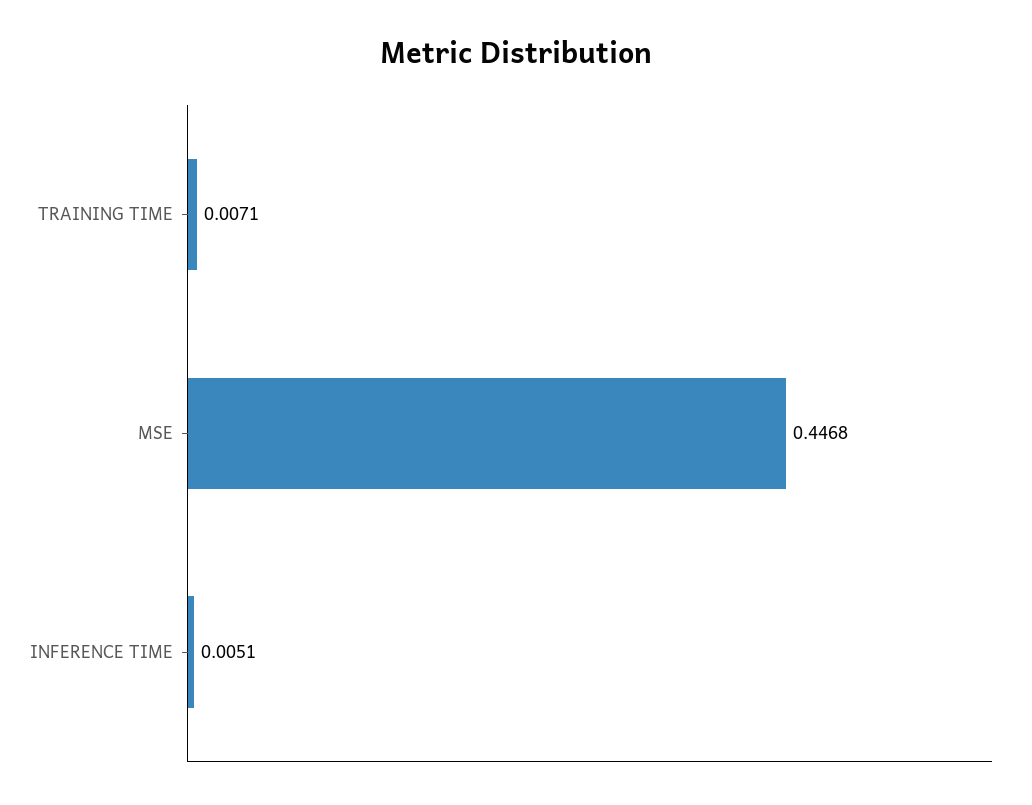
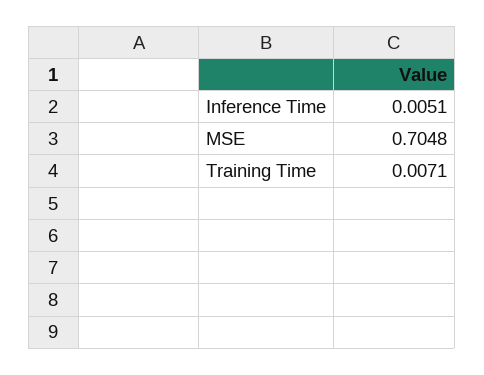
  {
    "TRAINING TIME": 0.0071,
-   "MSE": 0.4468,
+   "MSE": 0.7048,
    "INFERENCE TIME": 0.0051
  }

